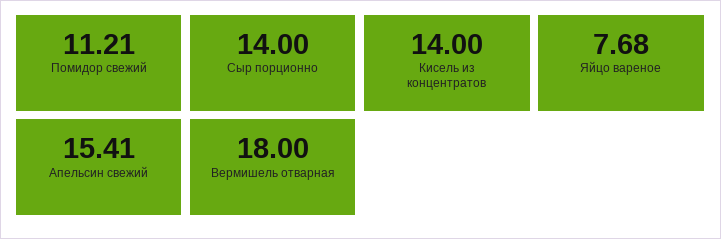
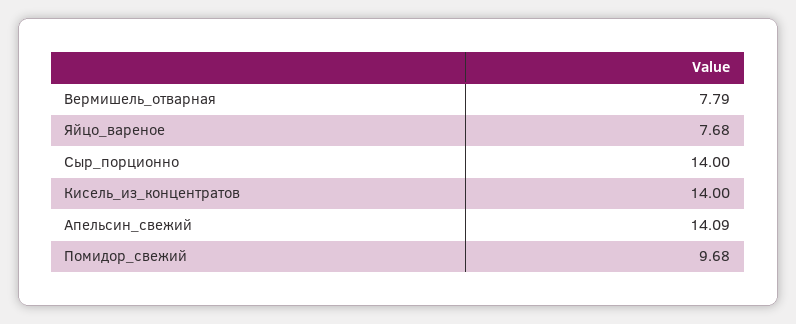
  {
-   "Помидор свежий": 11.21,
+   "Помидор свежий": 9.68,
    "Сыр порционно": 14,
    "Кисель из концентратов": 14,
    "Яйцо вареное": 7.68,
-   "Апельсин свежий": 15.41,
+   "Апельсин свежий": 14.09,
-   "Вермишель отварная": 18
+   "Вермишель отварная": 7.79
  }

